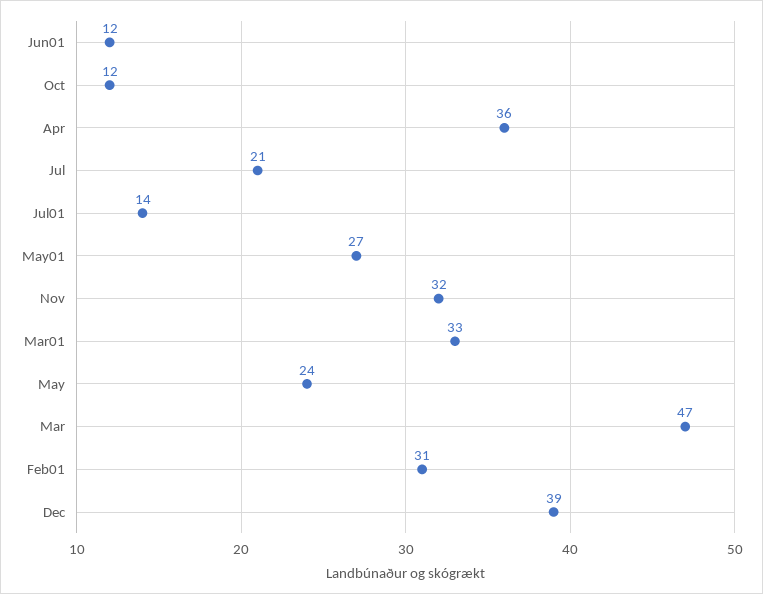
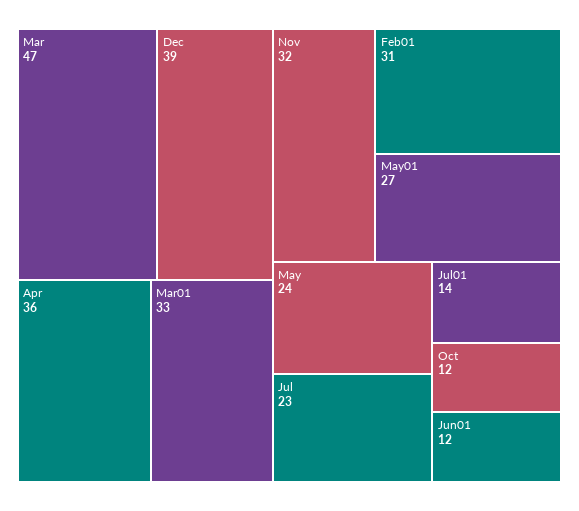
  {
    "Jun01": 12,
    "Oct": 12,
    "Apr": 36,
-   "Jul": 21,
+   "Jul": 23,
    "Jul01": 14,
    "May01": 27,
    "Nov": 32,
    "Mar01": 33,
    "May": 24,
    "Mar": 47,
    "Feb01": 31,
    "Dec": 39
  }

